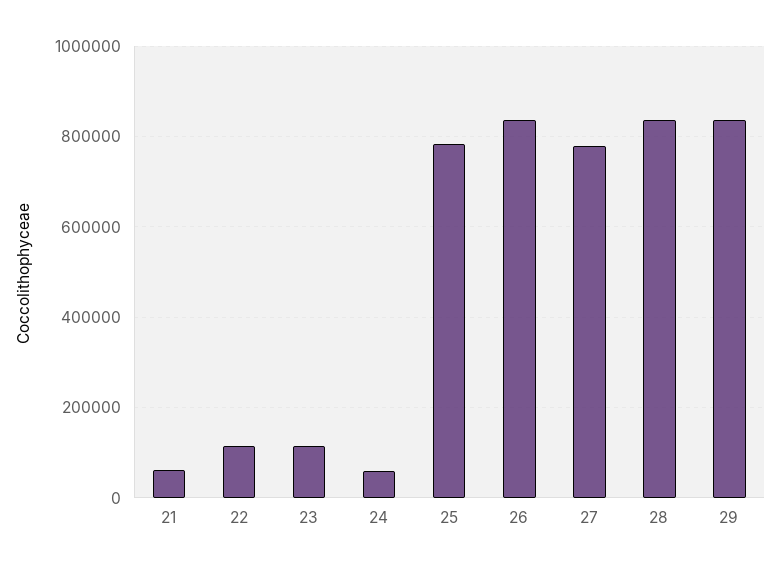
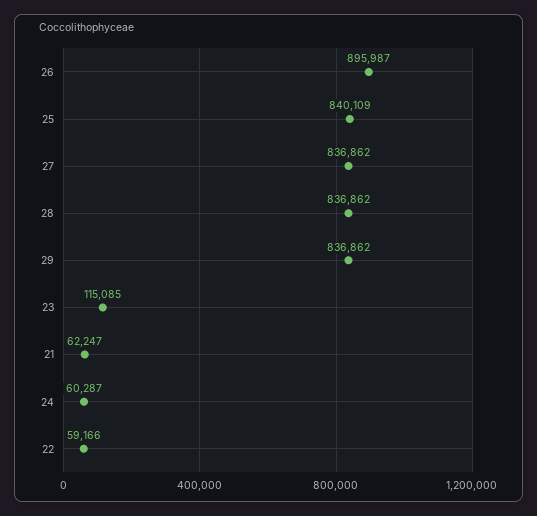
  {
    "21": 62247,
-   "22": 120000,
+   "22": 59166,
    "23": 115085,
    "24": 60287,
-   "25": 780000,
+   "25": 840109,
-   "26": 840000,
+   "26": 895987,
-   "27": 780000,
+   "27": 836862,
    "28": 836862,
    "29": 836862
  }

